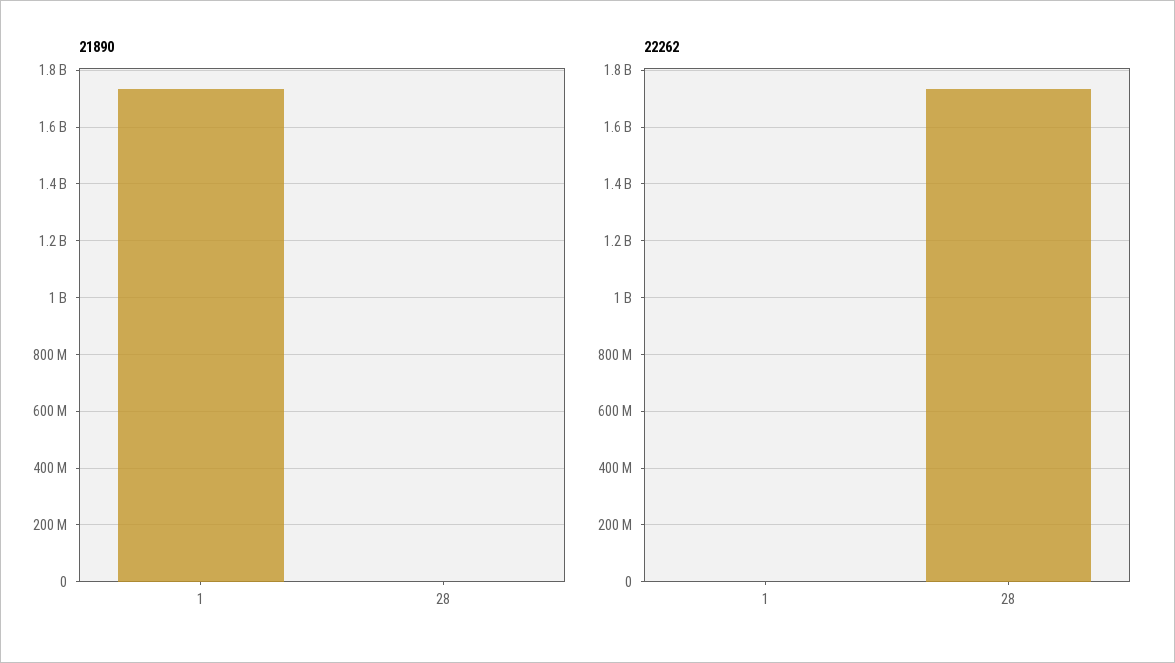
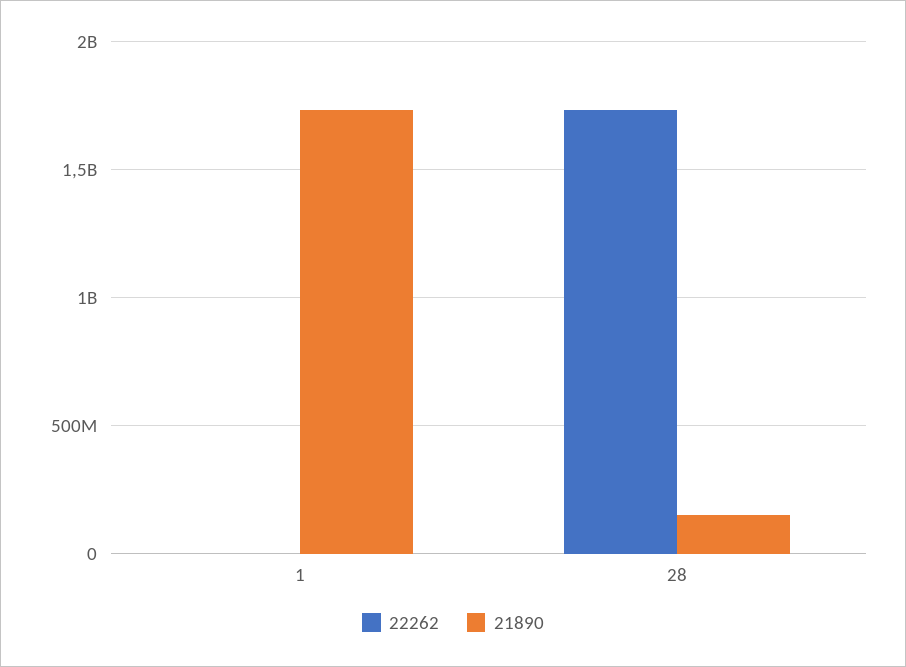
  {
    "21890": {
      "1": 1725000000,
-     "28": 0
+     "28": 150000000
    },
    "22262": {
      "1": 0,
      "28": 1725000000
    }
  }

